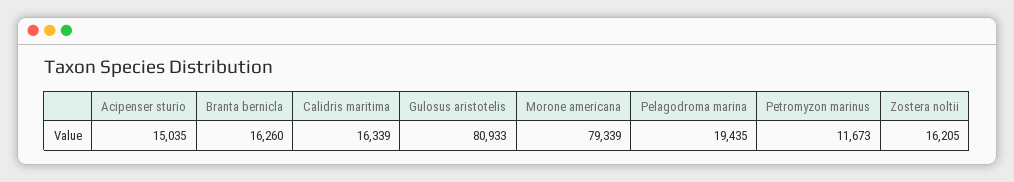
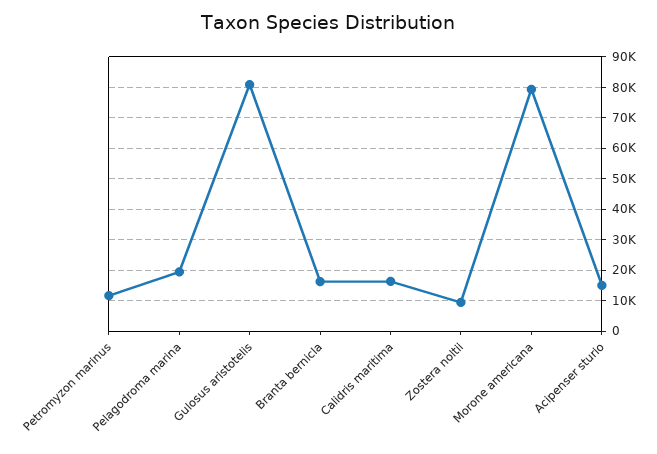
  {
    "Acipenser sturio": 15035,
    "Branta bernicla": 16260,
    "Calidris maritima": 16339,
    "Gulosus aristotelis": 80933,
    "Morone americana": 79339,
    "Pelagodroma marina": 19435,
    "Petromyzon marinus": 11673,
-   "Zostera noltii": 16205
+   "Zostera noltii": 10000
  }

